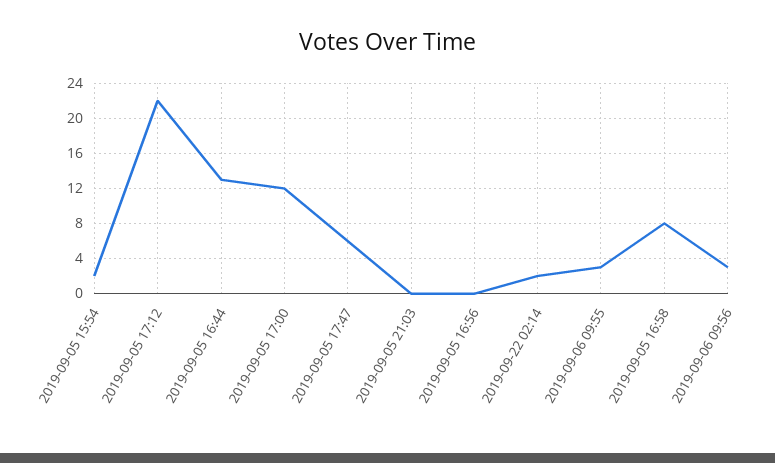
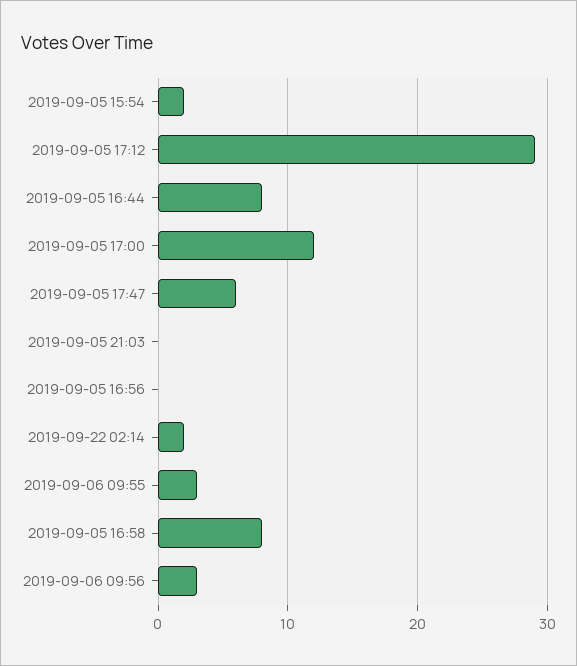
  {
    "2019-09-05 15:54": 2,
-   "2019-09-05 17:12": 22,
+   "2019-09-05 17:12": 29,
-   "2019-09-05 16:44": 13,
+   "2019-09-05 16:44": 8,
    "2019-09-05 17:00": 12,
    "2019-09-05 17:47": 6,
    "2019-09-05 21:03": 0,
    "2019-09-05 16:56": 0,
    "2019-09-22 02:14": 2,
    "2019-09-06 09:55": 3,
    "2019-09-05 16:58": 8,
    "2019-09-06 09:56": 3
  }

